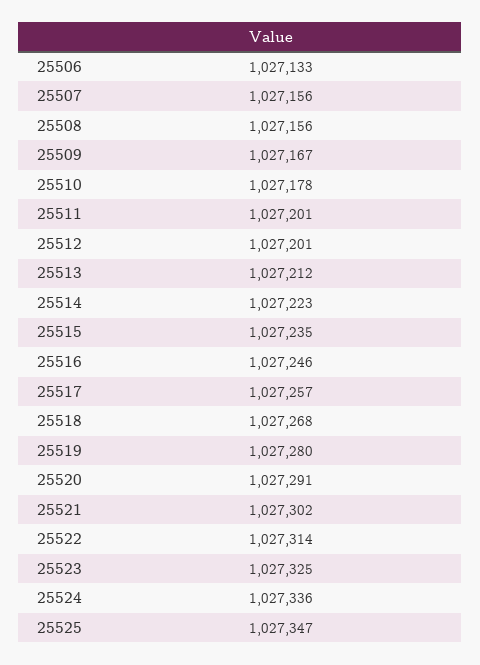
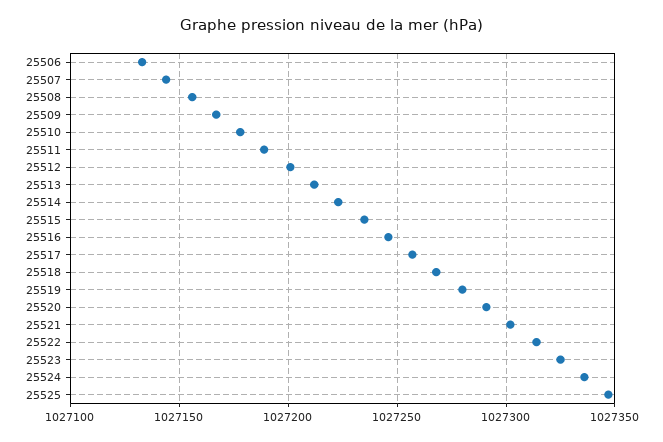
  {
    "25506": 1027133,
-   "25507": 1027156,
+   "25507": 1027145,
    "25508": 1027156,
    "25509": 1027167,
    "25510": 1027178,
-   "25511": 1027201,
+   "25511": 1027190,
    "25512": 1027201,
    "25513": 1027212,
    "25514": 1027223,
    "25515": 1027235,
    "25516": 1027246,
    "25517": 1027257,
    "25518": 1027268,
    "25519": 1027280,
    "25520": 1027291,
    "25521": 1027302,
    "25522": 1027314,
    "25523": 1027325,
    "25524": 1027336,
    "25525": 1027347
  }

